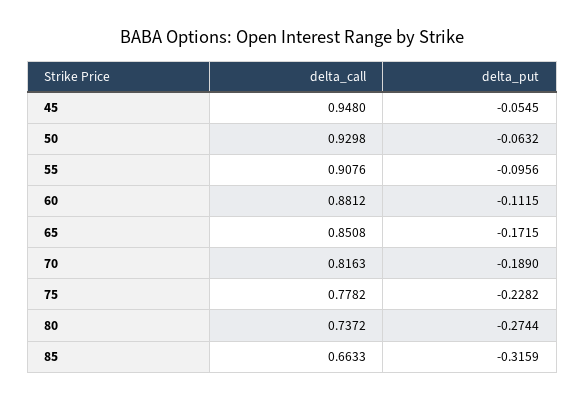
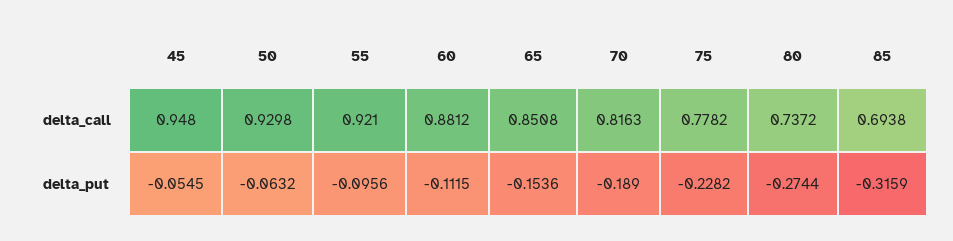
  {
    "delta_call": {
      "45": 0.948,
      "50": 0.9298,
-     "55": 0.9076,
+     "55": 0.921,
      "60": 0.8812,
      "65": 0.8508,
      "70": 0.8163,
      "75": 0.7782,
      "80": 0.7372,
-     "85": 0.6633
+     "85": 0.6938
    },
    "delta_put": {
      "45": -0.0545,
      "50": -0.0632,
      "55": -0.0956,
      "60": -0.1115,
-     "65": -0.1715,
+     "65": -0.1536,
      "70": -0.189,
      "75": -0.2282,
      "80": -0.2744,
      "85": -0.3159
    }
  }

